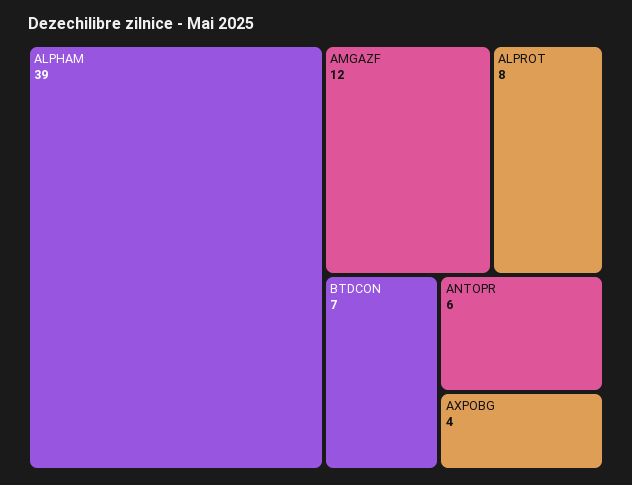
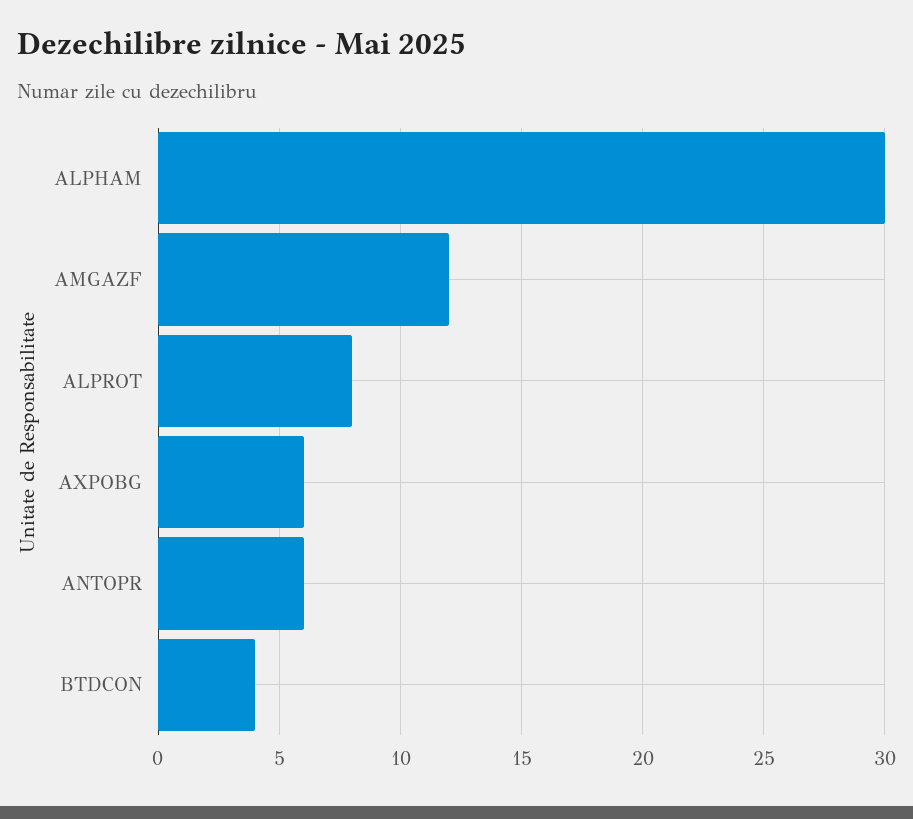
  {
-   "ALPHAM": 39,
+   "ALPHAM": 30,
    "AMGAZF": 12,
    "ALPROT": 8,
-   "BTDCON": 7,
+   "BTDCON": 4,
    "ANTOPR": 6,
-   "AXPOBG": 4
+   "AXPOBG": 6
  }

